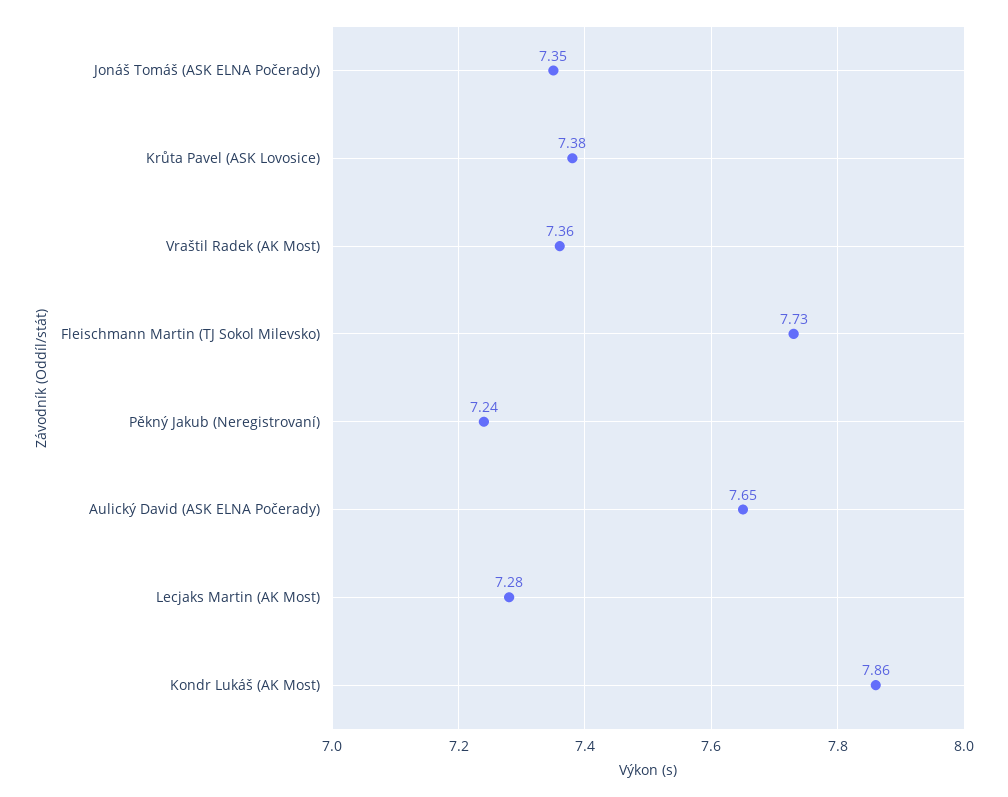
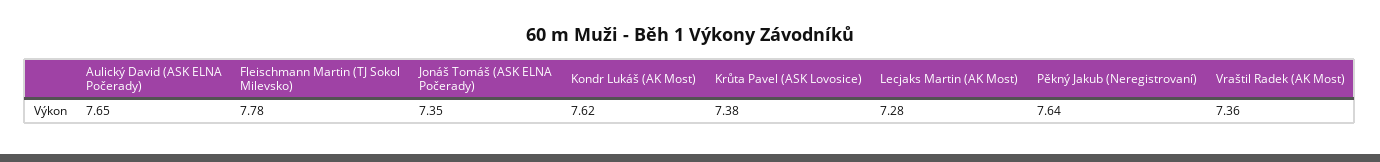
  {
    "Jonáš Tomáš (ASK ELNA Počerady)": 7.35,
    "Krůta Pavel (ASK Lovosice)": 7.38,
    "Vraštil Radek (AK Most)": 7.36,
-   "Fleischmann Martin (TJ Sokol Milevsko)": 7.73,
+   "Fleischmann Martin (TJ Sokol Milevsko)": 7.78,
-   "Pěkný Jakub (Neregistrovaní)": 7.24,
+   "Pěkný Jakub (Neregistrovaní)": 7.64,
    "Aulický David (ASK ELNA Počerady)": 7.65,
    "Lecjaks Martin (AK Most)": 7.28,
-   "Kondr Lukáš (AK Most)": 7.86
+   "Kondr Lukáš (AK Most)": 7.62
  }

